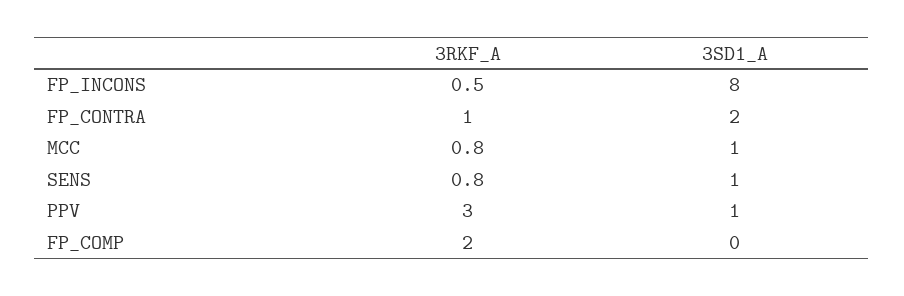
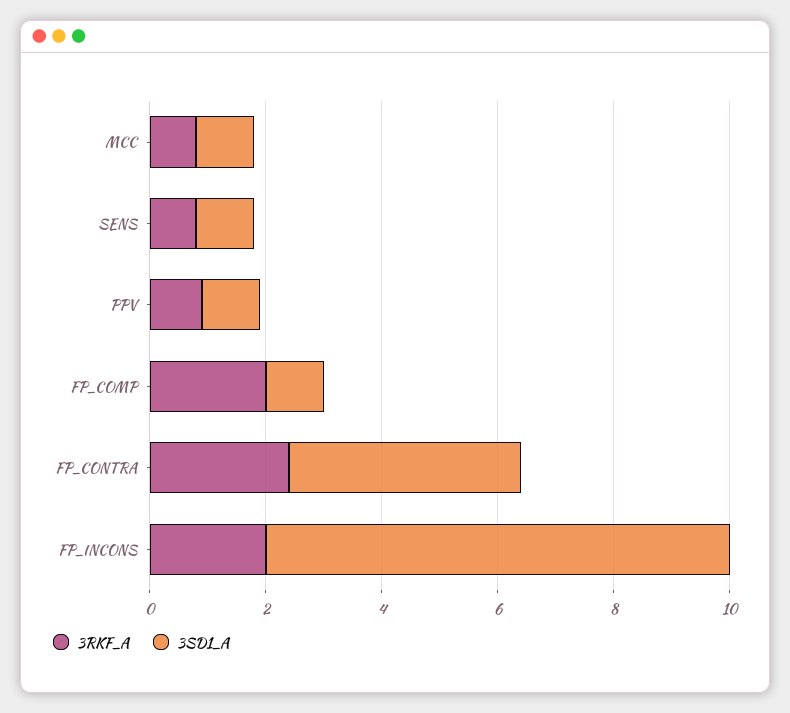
  {
    "3RKF_A": {
-     "FP_INCONS": 0.5,
+     "FP_INCONS": 2,
-     "FP_CONTRA": 1,
+     "FP_CONTRA": 2.5,
      "MCC": 0.8,
      "SENS": 0.8,
-     "PPV": 3,
+     "PPV": 1,
      "FP_COMP": 2
    },
    "3SD1_A": {
      "FP_INCONS": 8,
-     "FP_CONTRA": 2,
+     "FP_CONTRA": 4,
      "MCC": 1,
      "SENS": 1,
      "PPV": 1,
-     "FP_COMP": 0
+     "FP_COMP": 1
    }
  }

